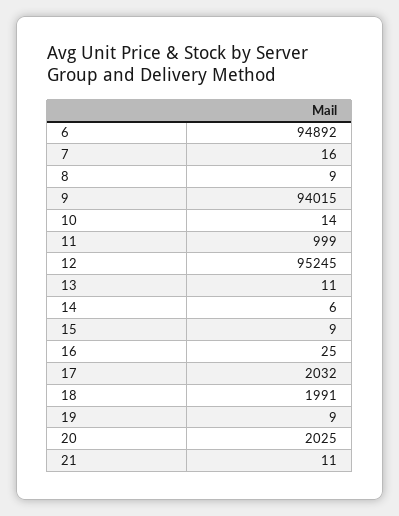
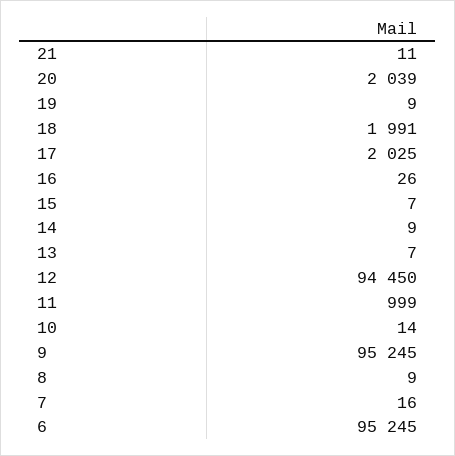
  {
-   "6": 94892,
+   "6": 95245,
    "7": 16,
    "8": 9,
-   "9": 94015,
+   "9": 95245,
    "10": 14,
    "11": 999,
-   "12": 95245,
+   "12": 94450,
-   "13": 11,
+   "13": 7,
-   "14": 6,
+   "14": 9,
-   "15": 9,
+   "15": 7,
-   "16": 25,
+   "16": 26,
-   "17": 2032,
+   "17": 2025,
    "18": 1991,
    "19": 9,
-   "20": 2025,
+   "20": 2039,
    "21": 11
  }

